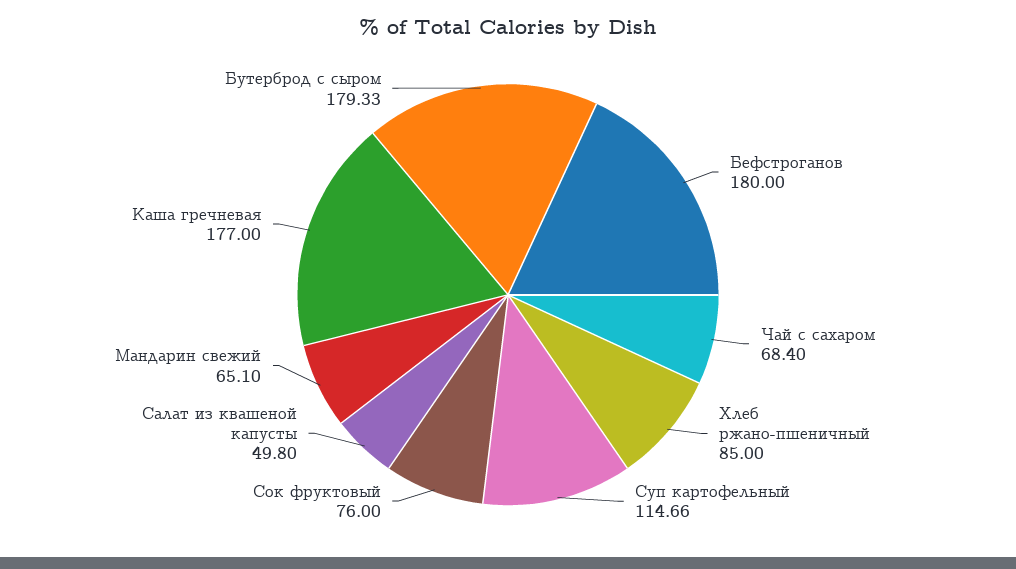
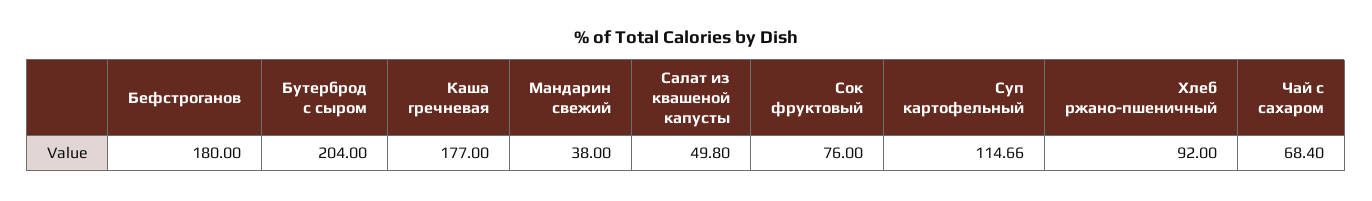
  {
    "Бефстроганов": 180,
    "Чай с сахаром": 68.4,
-   "Хлеб ржано-пшеничный": 85,
+   "Хлеб ржано-пшеничный": 92,
    "Суп картофельный": 114.66,
    "Сок фруктовый": 76,
    "Салат из квашеной капусты": 49.8,
-   "Мандарин свежий": 65.1,
+   "Мандарин свежий": 38,
    "Каша гречневая": 177,
-   "Бутерброд с сыром": 179.33
+   "Бутерброд с сыром": 204
  }

